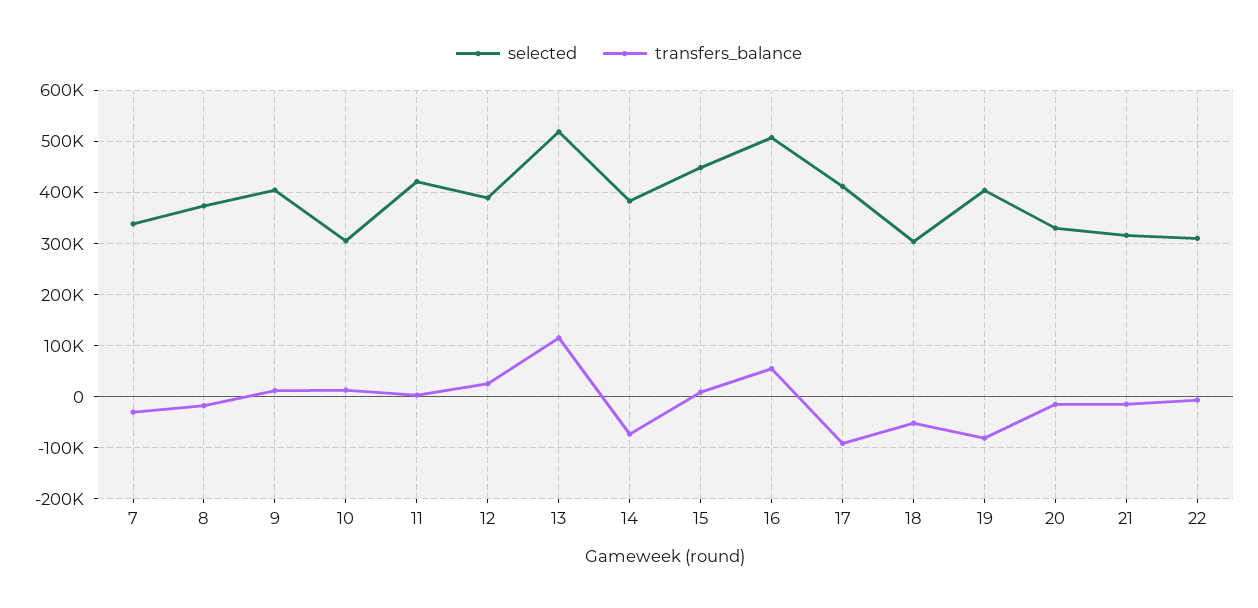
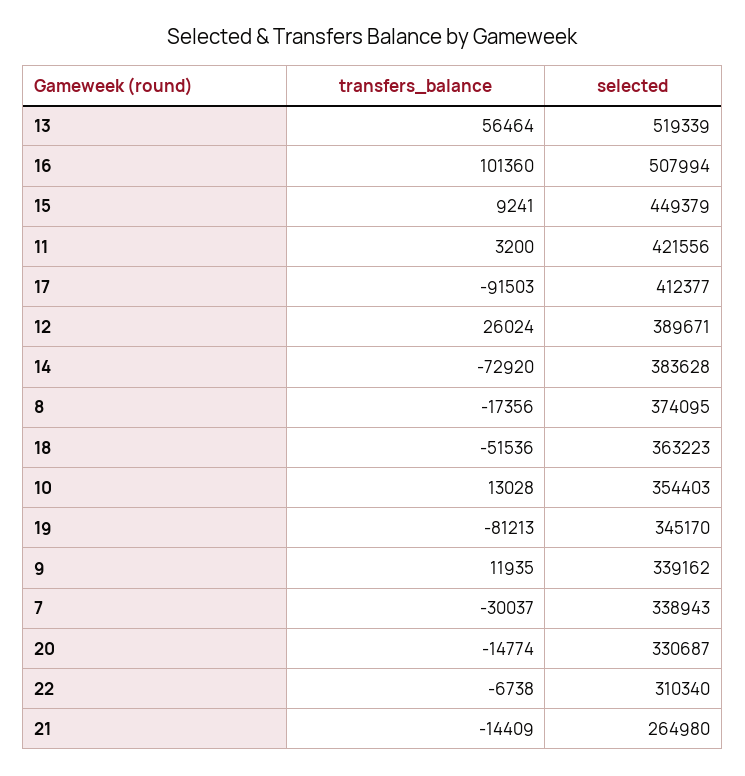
  {
    "selected": {
      "7": 338943,
      "8": 374095,
-     "9": 400000,
+     "9": 339162,
-     "10": 300000,
+     "10": 354403,
      "11": 421556,
      "12": 389671,
      "13": 519339,
      "14": 383628,
      "15": 449379,
      "16": 507994,
      "17": 412377,
-     "18": 300000,
+     "18": 363223,
-     "19": 400000,
+     "19": 345170,
      "20": 330687,
-     "21": 320000,
+     "21": 264980,
      "22": 310340
    },
    "transfers_balance": {
      "7": -30037,
      "8": -17356,
      "9": 11935,
      "10": 13028,
      "11": 3200,
      "12": 26024,
-     "13": 120000,
+     "13": 56464,
      "14": -72920,
      "15": 9241,
-     "16": 60000,
+     "16": 101360,
      "17": -91503,
      "18": -51536,
      "19": -81213,
      "20": -14774,
      "21": -14409,
      "22": -6738
    }
  }

